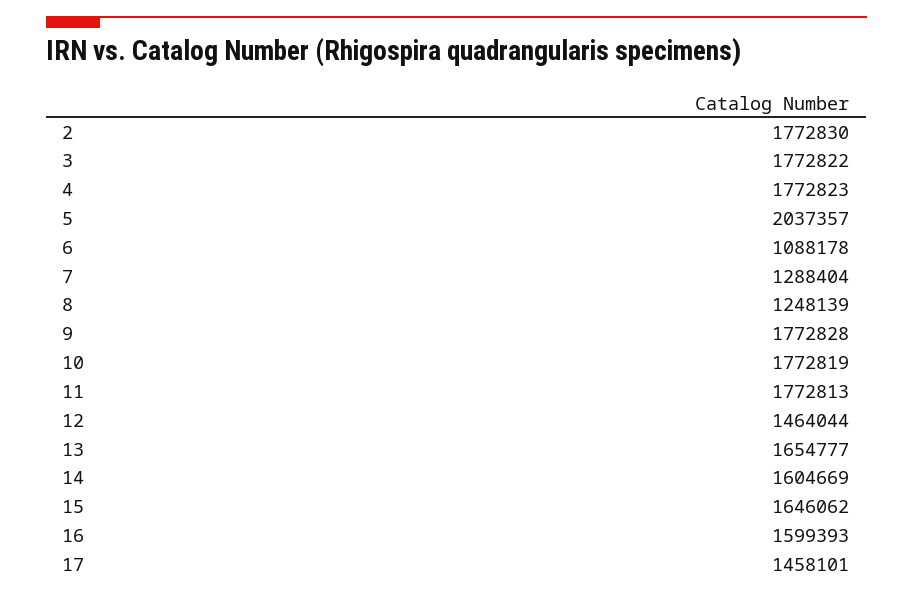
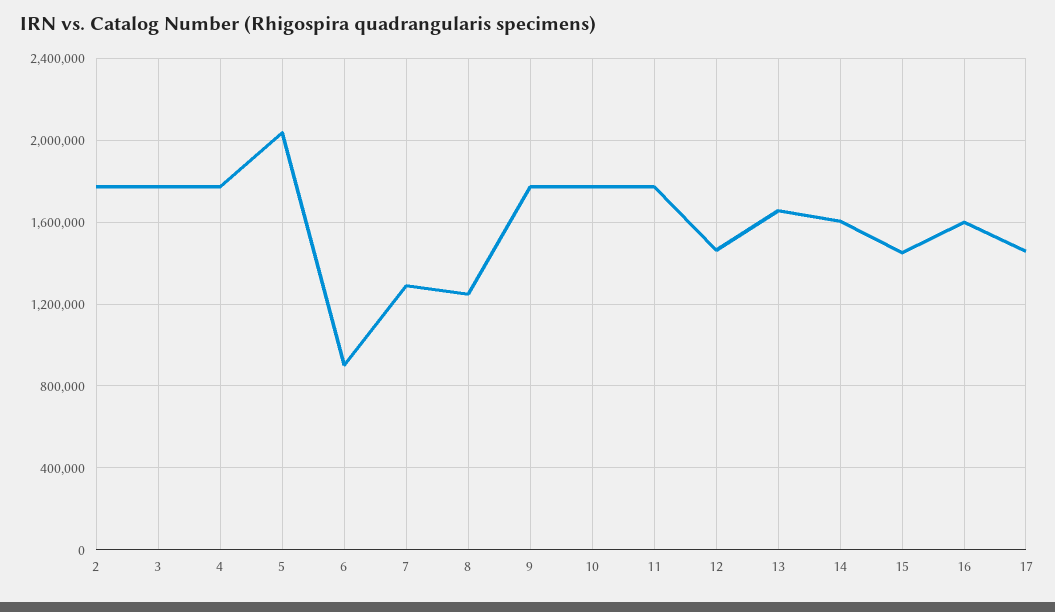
  {
    "2": 1772830,
    "3": 1772822,
    "4": 1772823,
    "5": 2037357,
-   "6": 1088178,
+   "6": 900000,
    "7": 1288404,
    "8": 1248139,
    "9": 1772828,
    "10": 1772819,
    "11": 1772813,
    "12": 1464044,
    "13": 1654777,
    "14": 1604669,
-   "15": 1646062,
+   "15": 1450000,
    "16": 1599393,
    "17": 1458101
  }

